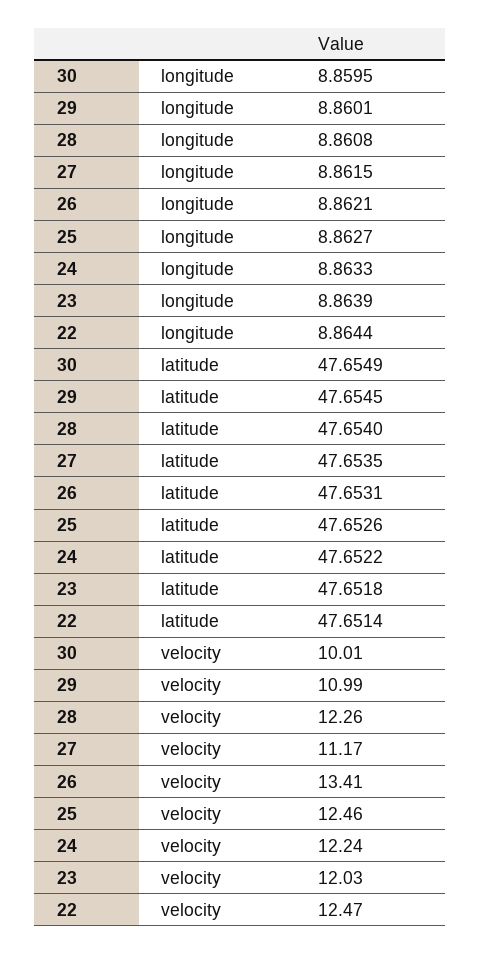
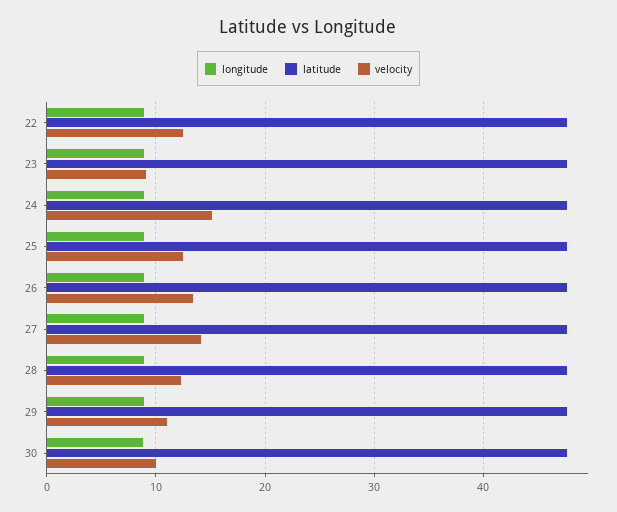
  {
    "longitude": {
      "30": 8.8595,
      "29": 8.8601,
      "28": 8.8608,
      "27": 8.8615,
      "26": 8.8621,
      "25": 8.8627,
      "24": 8.8633,
      "23": 8.8639,
      "22": 8.8644
    },
    "latitude": {
      "30": 47.6549,
      "29": 47.6545,
      "28": 47.654,
      "27": 47.6535,
      "26": 47.6531,
      "25": 47.6526,
      "24": 47.6522,
      "23": 47.6518,
      "22": 47.6514
    },
    "velocity": {
      "30": 10.01,
      "29": 10.99,
      "28": 12.26,
-     "27": 11.17,
+     "27": 14,
      "26": 13.41,
      "25": 12.46,
-     "24": 12.24,
+     "24": 15,
-     "23": 12.03,
+     "23": 9,
      "22": 12.47
    }
  }

